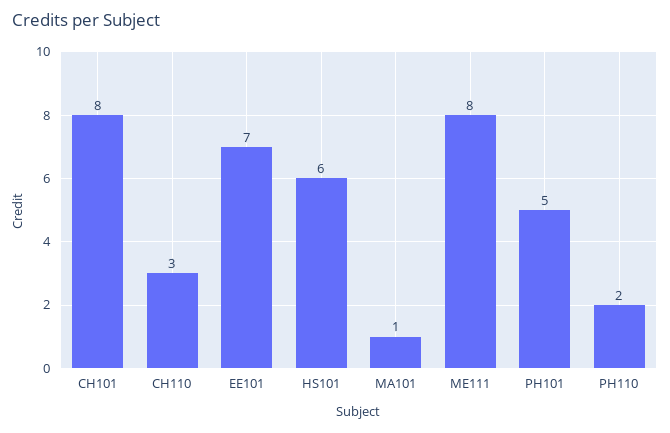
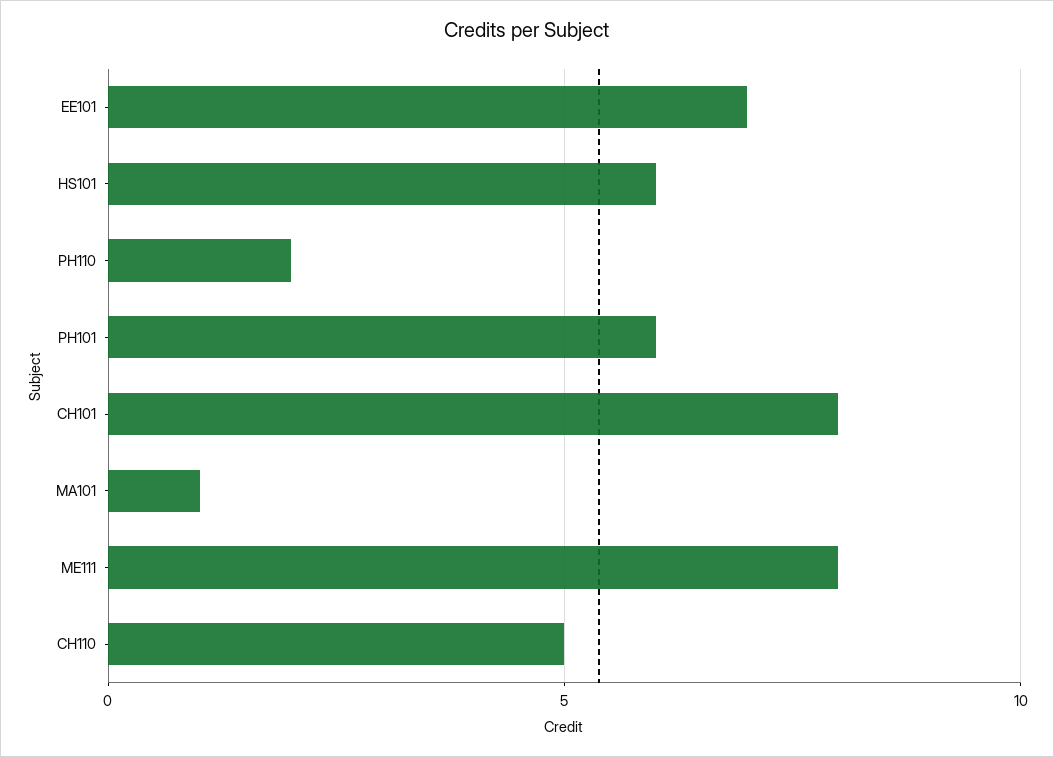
  {
    "CH101": 8,
-   "CH110": 3,
+   "CH110": 5,
    "EE101": 7,
    "HS101": 6,
    "MA101": 1,
    "ME111": 8,
-   "PH101": 5,
+   "PH101": 6,
    "PH110": 2
  }

